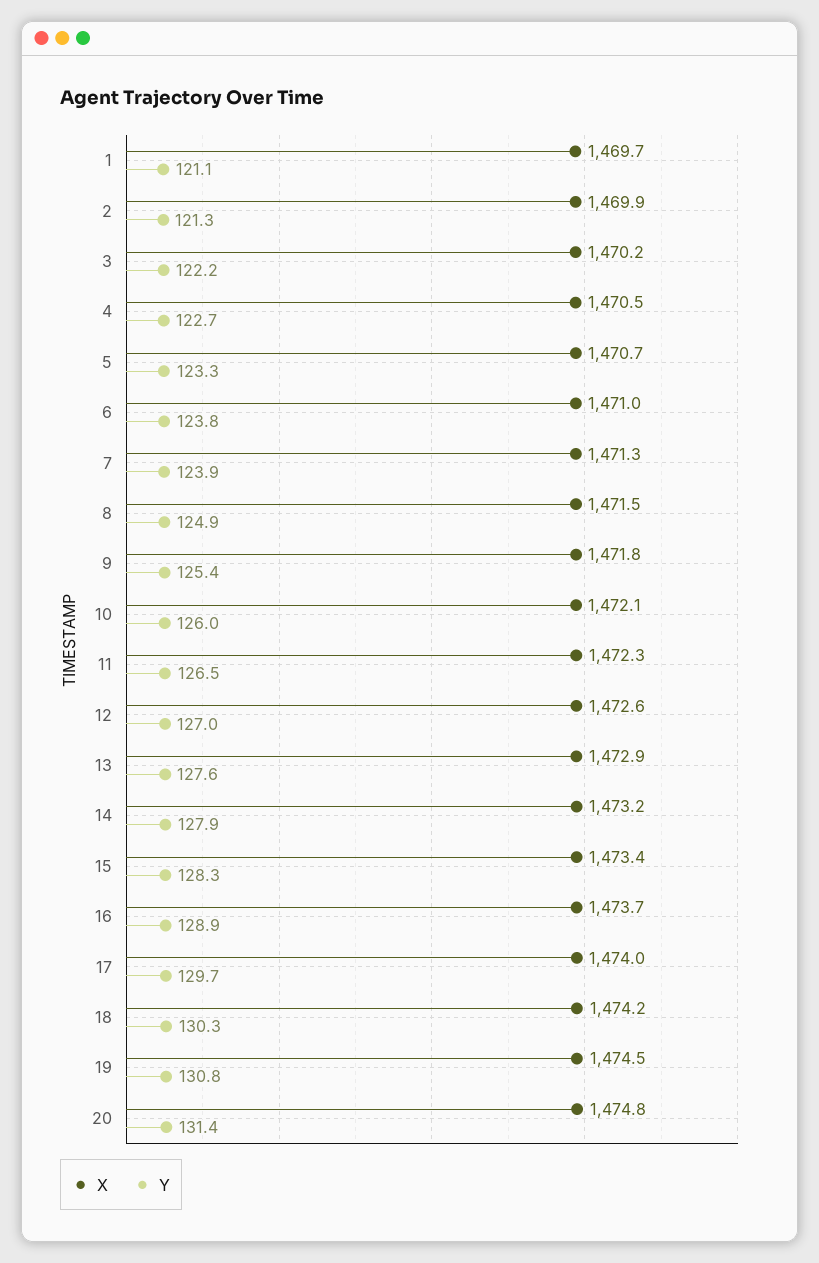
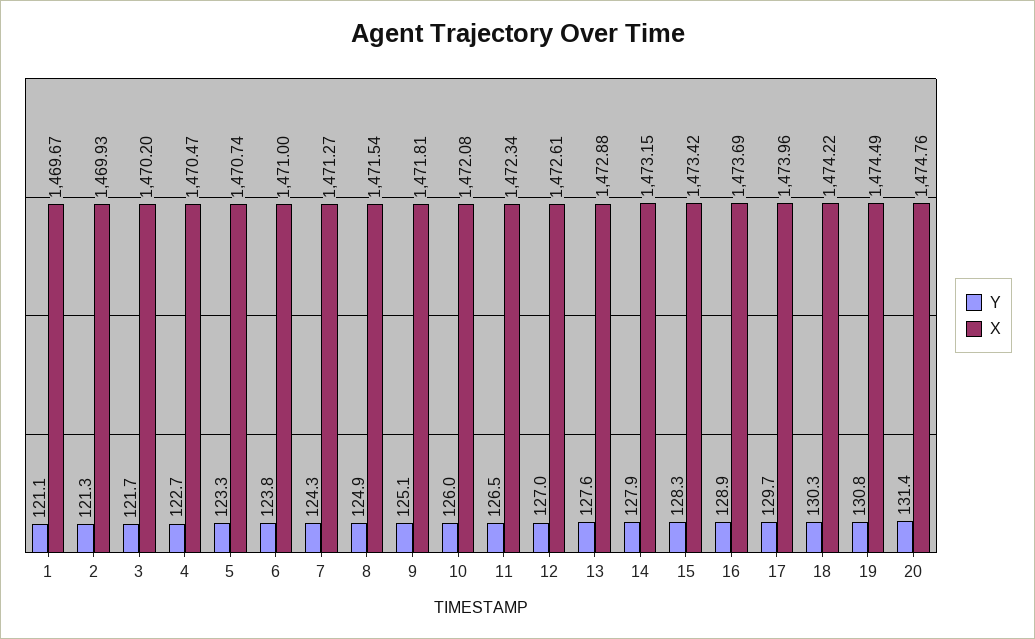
  {
    "X": {
      "1": 1469.67,
      "2": 1469.93,
      "3": 1470.2,
      "4": 1470.47,
      "5": 1470.74,
      "6": 1471,
      "7": 1471.27,
      "8": 1471.54,
      "9": 1471.81,
      "10": 1472.08,
      "11": 1472.34,
      "12": 1472.61,
      "13": 1472.88,
      "14": 1473.15,
      "15": 1473.42,
      "16": 1473.69,
      "17": 1473.96,
      "18": 1474.22,
      "19": 1474.49,
      "20": 1474.76
    },
    "Y": {
      "1": 121.1,
      "2": 121.3,
-     "3": 122.2,
+     "3": 121.7,
      "4": 122.7,
      "5": 123.3,
      "6": 123.8,
-     "7": 123.9,
+     "7": 124.3,
      "8": 124.9,
-     "9": 125.4,
+     "9": 125.1,
      "10": 126,
      "11": 126.5,
      "12": 127,
      "13": 127.6,
      "14": 127.9,
      "15": 128.3,
      "16": 128.9,
      "17": 129.7,
      "18": 130.3,
      "19": 130.8,
      "20": 131.4
    }
  }

